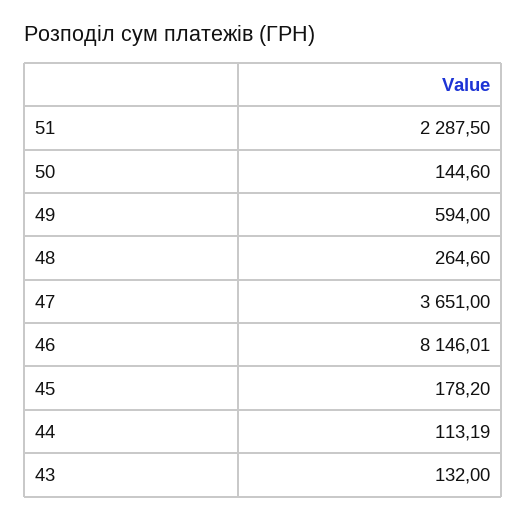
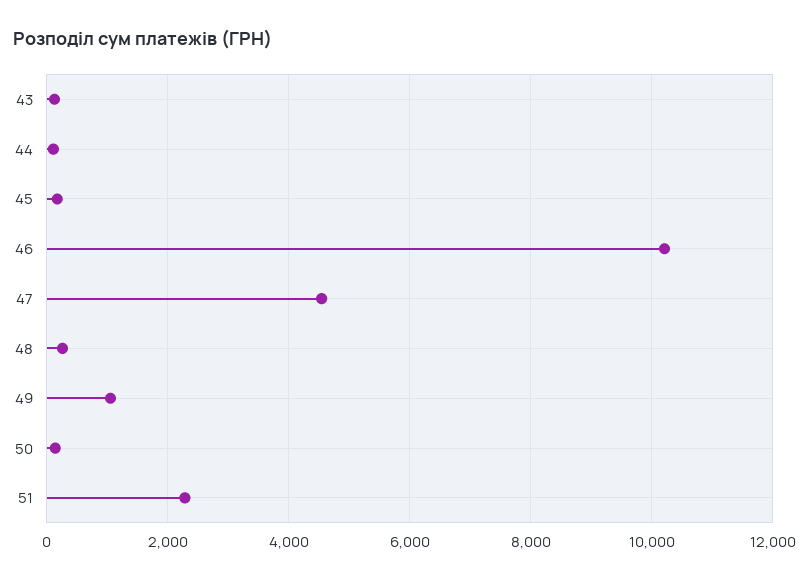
  {
    "51": 2287.5,
    "50": 144.6,
-   "49": 594,
+   "49": 1000,
    "48": 264.6,
-   "47": 3651,
+   "47": 4600,
-   "46": 8146.01,
+   "46": 10200,
    "45": 178.2,
    "44": 113.19,
    "43": 132
  }

